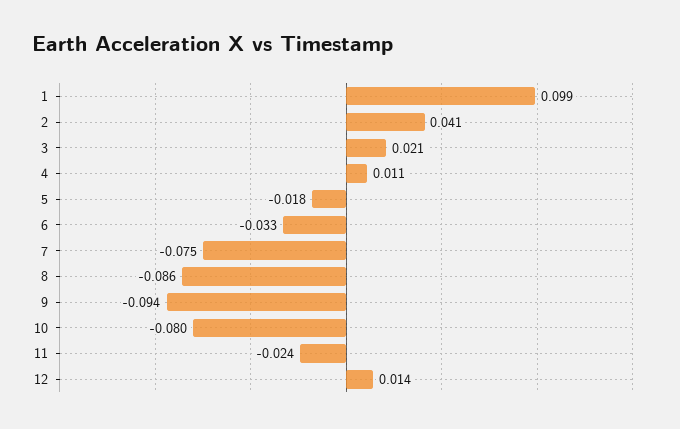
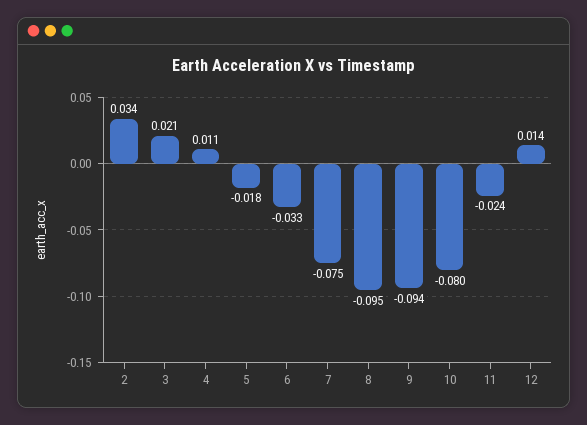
  {
-   "1": 0.099,
-   "2": 0.041,
+   "2": 0.034,
    "3": 0.021,
    "4": 0.011,
    "5": -0.018,
    "6": -0.033,
    "7": -0.075,
-   "8": -0.086,
+   "8": -0.095,
    "9": -0.094,
    "10": -0.08,
    "11": -0.024,
    "12": 0.014
  }

